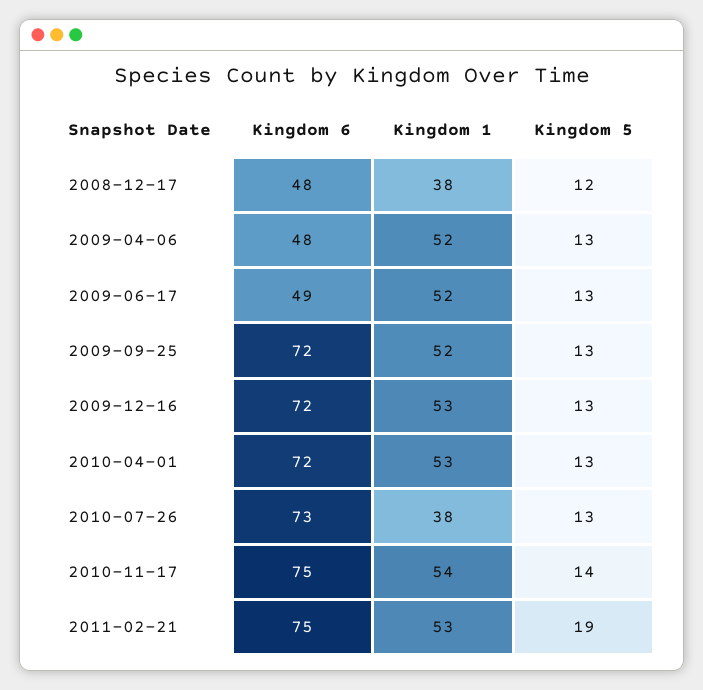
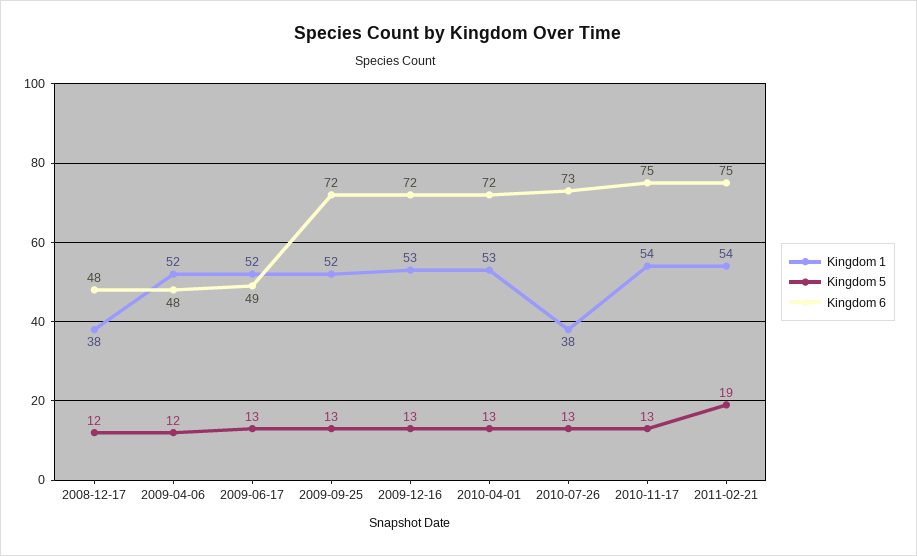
  {
    "Kingdom 6": {
      "2008-12-17": 48,
      "2009-04-06": 48,
      "2009-06-17": 49,
      "2009-09-25": 72,
      "2009-12-16": 72,
      "2010-04-01": 72,
      "2010-07-26": 73,
      "2010-11-17": 75,
      "2011-02-21": 75
    },
    "Kingdom 1": {
      "2008-12-17": 38,
      "2009-04-06": 52,
      "2009-06-17": 52,
      "2009-09-25": 52,
      "2009-12-16": 53,
      "2010-04-01": 53,
      "2010-07-26": 38,
      "2010-11-17": 54,
-     "2011-02-21": 53
+     "2011-02-21": 54
    },
    "Kingdom 5": {
      "2008-12-17": 12,
-     "2009-04-06": 13,
+     "2009-04-06": 12,
      "2009-06-17": 13,
      "2009-09-25": 13,
      "2009-12-16": 13,
      "2010-04-01": 13,
      "2010-07-26": 13,
-     "2010-11-17": 14,
+     "2010-11-17": 13,
      "2011-02-21": 19
    }
  }

